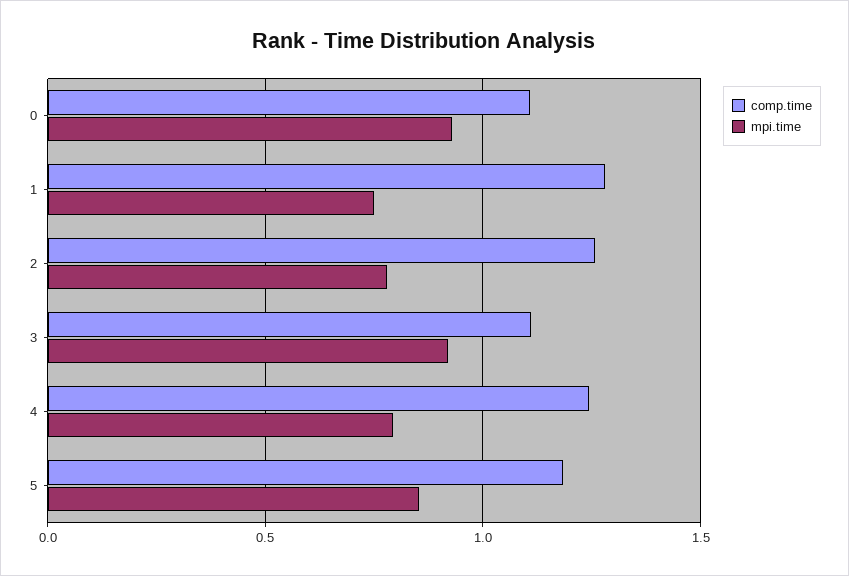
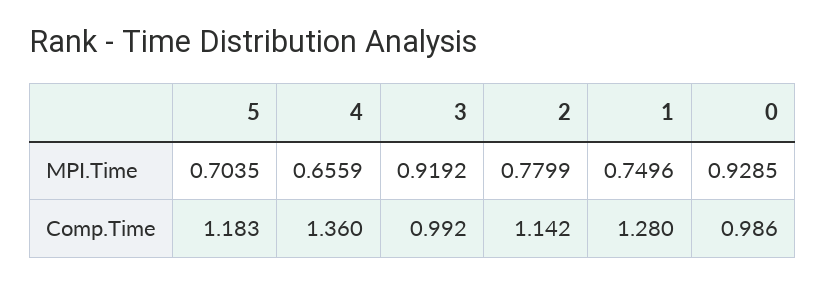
  {
    "comp.time": {
-     "0": 1.1,
+     "0": 0.986,
      "1": 1.28,
-     "2": 1.25,
+     "2": 1.142,
-     "3": 1.1,
+     "3": 0.992,
-     "4": 1.25,
+     "4": 1.36,
      "5": 1.183
    },
    "mpi.time": {
      "0": 0.9285,
      "1": 0.7496,
      "2": 0.7799,
      "3": 0.9192,
-     "4": 0.8,
+     "4": 0.6559,
-     "5": 0.85
+     "5": 0.7035
    }
  }

